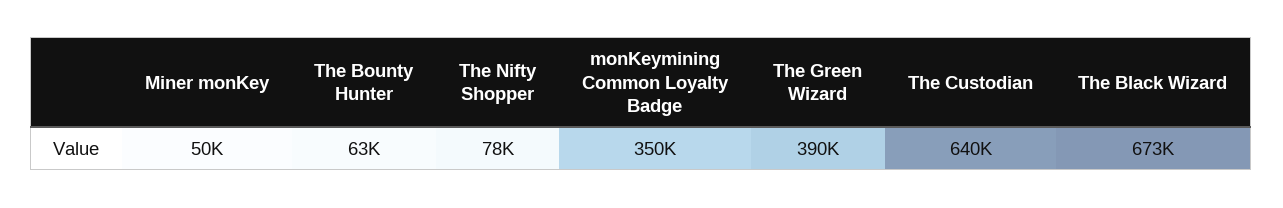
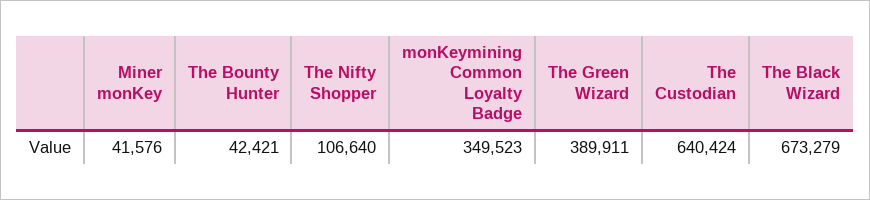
  {
-   "Miner monKey": 50000,
+   "Miner monKey": 41576,
-   "The Bounty Hunter": 63000,
+   "The Bounty Hunter": 42421,
-   "The Nifty Shopper": 78000,
+   "The Nifty Shopper": 106640,
    "monKeymining Common Loyalty Badge": 349523,
    "The Green Wizard": 389911,
    "The Custodian": 640424,
    "The Black Wizard": 673279
  }

